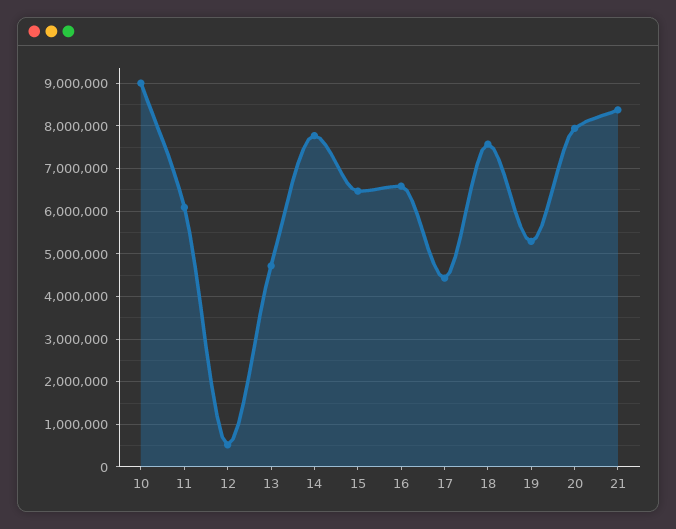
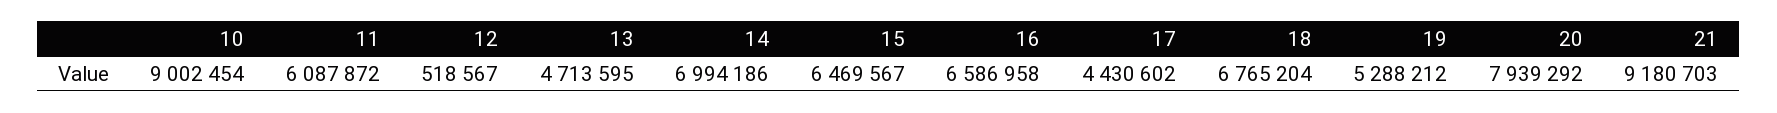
  {
    "10": 9002454,
    "11": 6087872,
    "12": 518567,
    "13": 4713595,
-   "14": 7800000,
+   "14": 6994186,
    "15": 6469567,
    "16": 6586958,
    "17": 4430602,
-   "18": 7600000,
+   "18": 6765204,
    "19": 5288212,
    "20": 7939292,
-   "21": 8400000
+   "21": 9180703
  }

